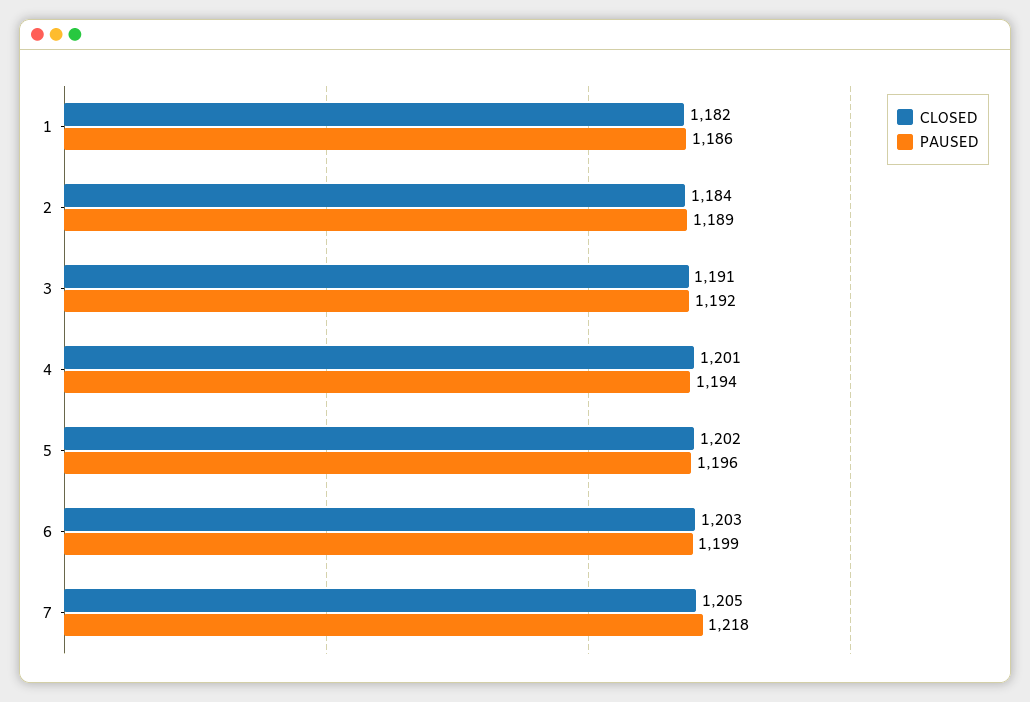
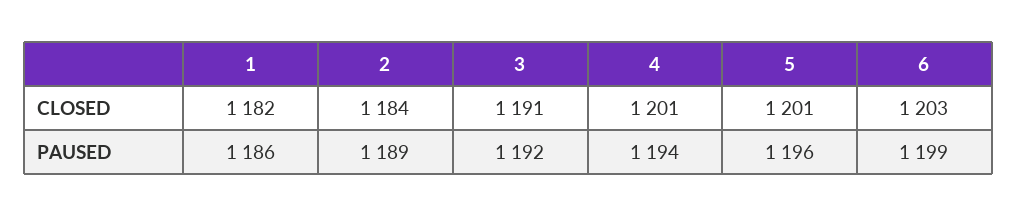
  {
    "CLOSED": {
      "1": 1182,
      "2": 1184,
      "3": 1191,
      "4": 1201,
-     "5": 1202,
+     "5": 1201,
-     "6": 1203,
+     "6": 1203
-     "7": 1205
    },
    "PAUSED": {
      "1": 1186,
      "2": 1189,
      "3": 1192,
      "4": 1194,
      "5": 1196,
-     "6": 1199,
+     "6": 1199
-     "7": 1218
    }
  }

